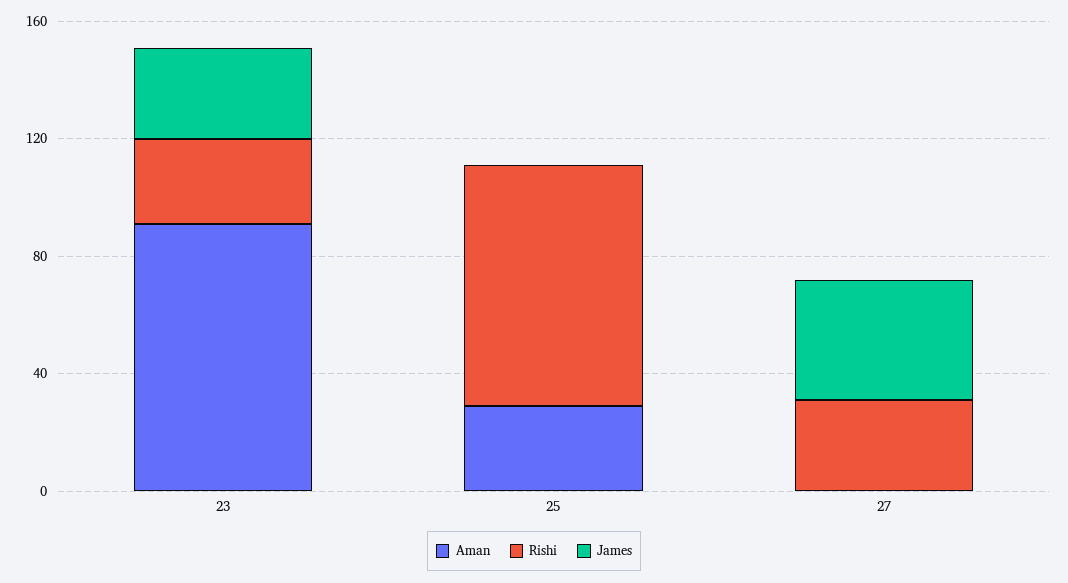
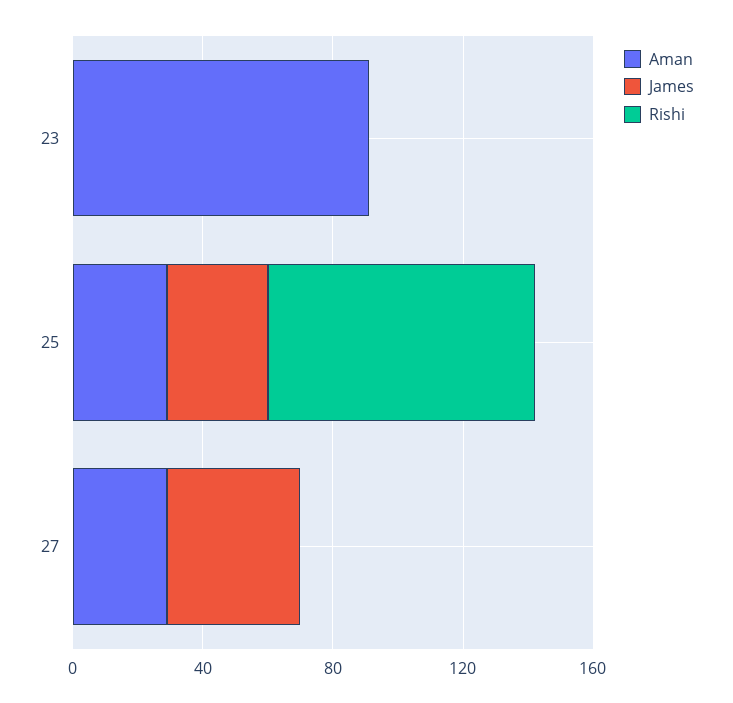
  {
    "Aman": {
      "23": 90,
      "25": 30,
-     "27": 0
+     "27": 30
    },
    "Rishi": {
-     "23": 30,
+     "23": 0,
      "25": 80,
-     "27": 30
+     "27": 0
    },
    "James": {
-     "23": 30,
+     "23": 0,
-     "25": 0,
+     "25": 30,
      "27": 40
    }
  }

